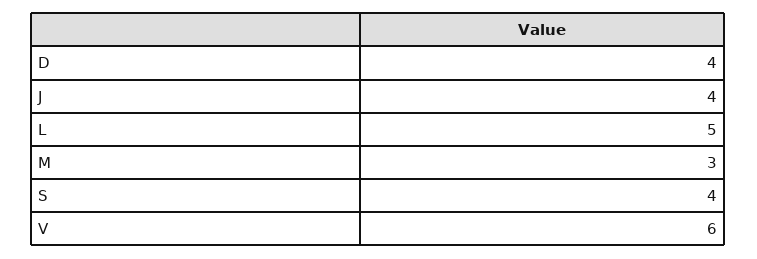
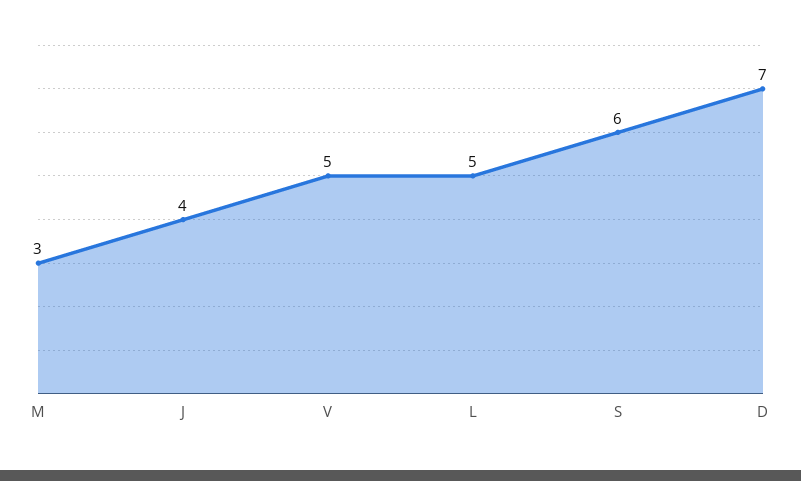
  {
-   "D": 4,
+   "D": 7,
    "J": 4,
    "L": 5,
    "M": 3,
-   "S": 4,
+   "S": 6,
-   "V": 6
+   "V": 5
  }

